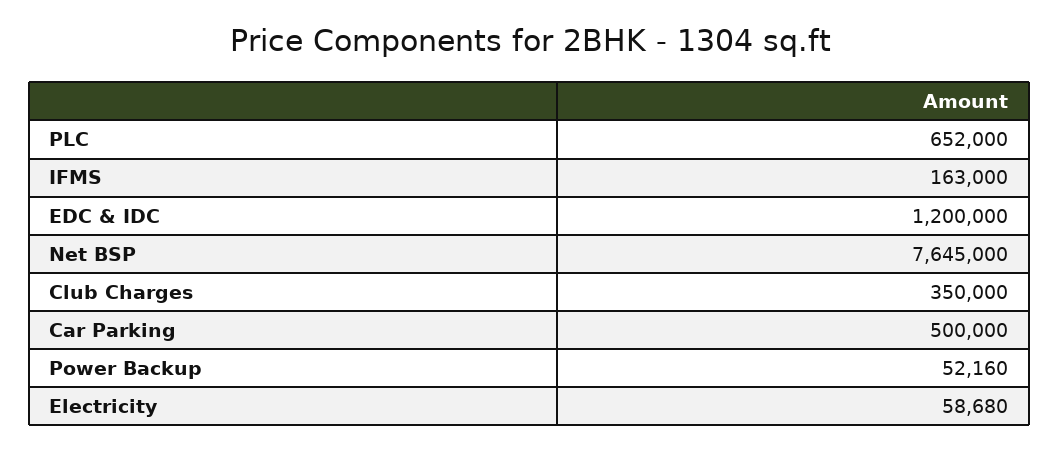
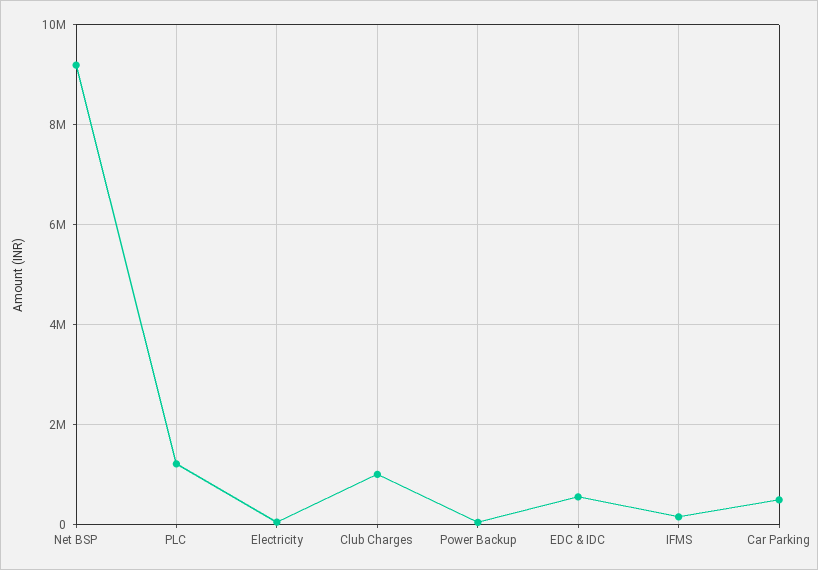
  {
-   "PLC": 652000,
+   "PLC": 1200000,
    "IFMS": 163000,
-   "EDC & IDC": 1200000,
+   "EDC & IDC": 600000,
-   "Net BSP": 7645000,
+   "Net BSP": 9200000,
-   "Club Charges": 350000,
+   "Club Charges": 1000000,
    "Car Parking": 500000,
    "Power Backup": 52160,
    "Electricity": 58680
  }

